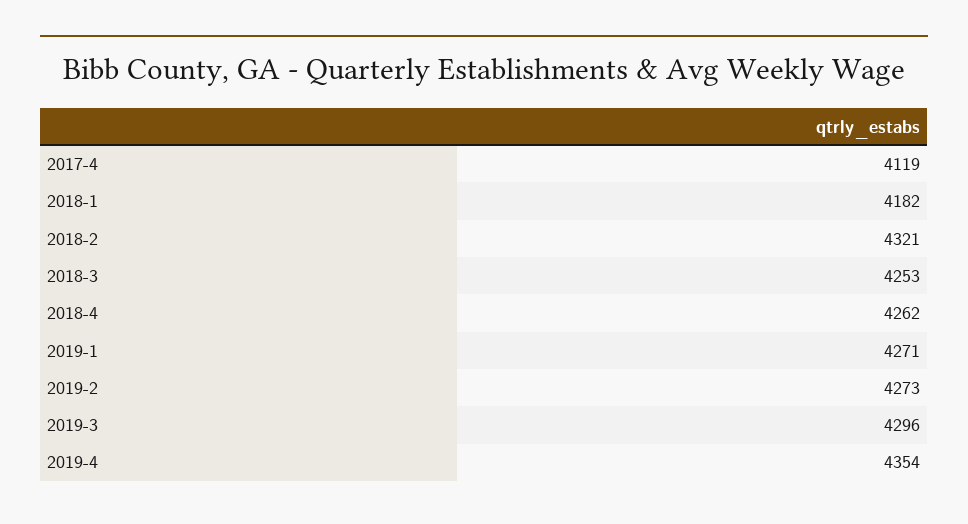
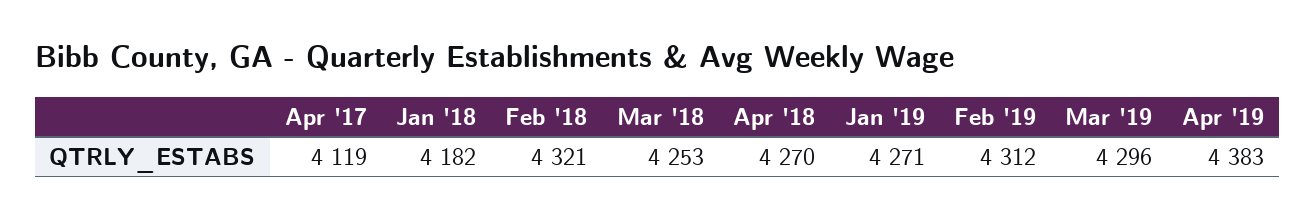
  {
    "2017-4": 4119,
    "2018-1": 4182,
    "2018-2": 4321,
    "2018-3": 4253,
-   "2018-4": 4262,
+   "2018-4": 4270,
    "2019-1": 4271,
-   "2019-2": 4273,
+   "2019-2": 4312,
    "2019-3": 4296,
-   "2019-4": 4354
+   "2019-4": 4383
  }

